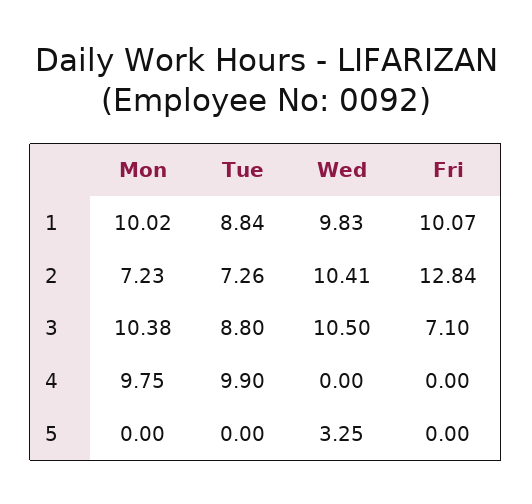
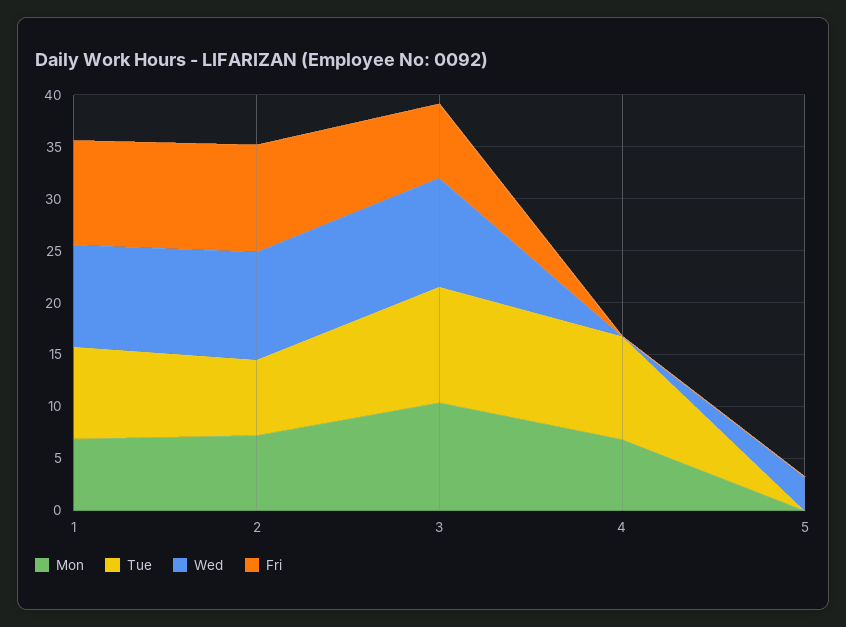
  {
    "Mon": {
-     "1": 10.02,
+     "1": 7,
      "2": 7.23,
      "3": 10.38,
-     "4": 9.75,
+     "4": 7,
      "5": 0
    },
    "Tue": {
      "1": 8.84,
      "2": 7.26,
-     "3": 8.8,
+     "3": 11,
      "4": 9.9,
      "5": 0
    },
    "Wed": {
      "1": 9.83,
      "2": 10.41,
      "3": 10.5,
      "4": 0,
      "5": 3.25
    },
    "Fri": {
      "1": 10.07,
-     "2": 12.84,
+     "2": 10,
      "3": 7.1,
      "4": 0,
      "5": 0
    }
  }

